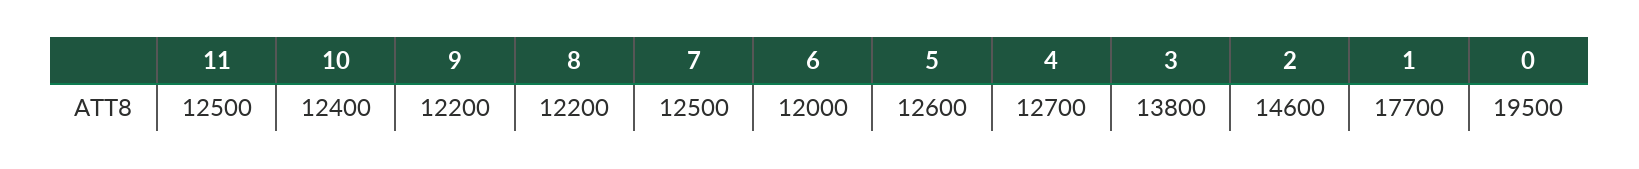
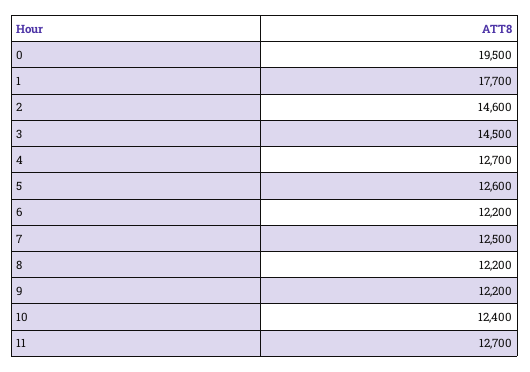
  {
-   "11": 12500,
+   "11": 12700,
    "10": 12400,
    "9": 12200,
    "8": 12200,
    "7": 12500,
-   "6": 12000,
+   "6": 12200,
    "5": 12600,
    "4": 12700,
-   "3": 13800,
+   "3": 14500,
    "2": 14600,
    "1": 17700,
    "0": 19500
  }

